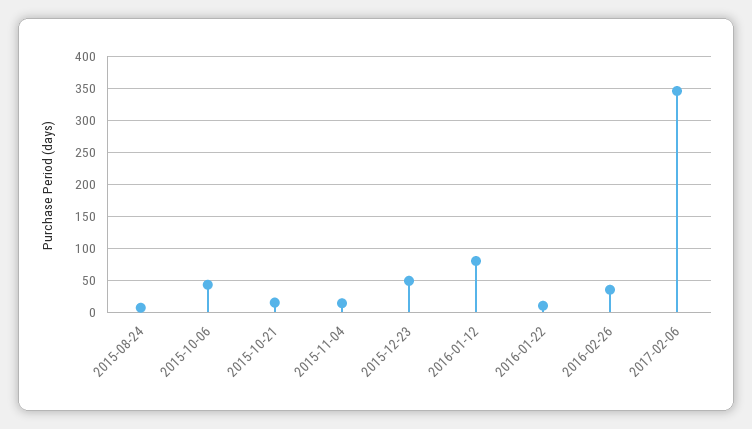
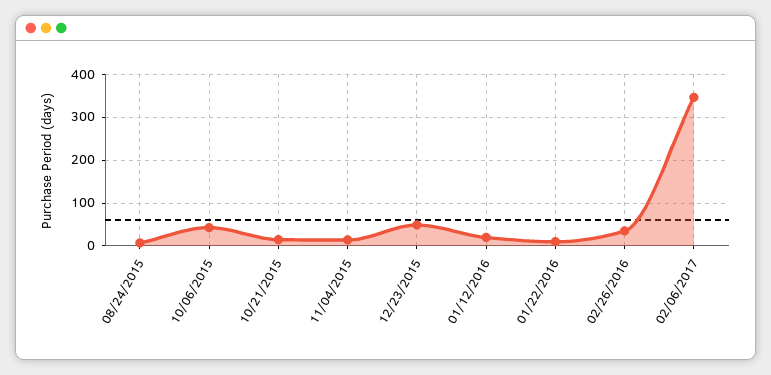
  {
    "2015-08-24": 10,
    "2015-10-06": 40,
    "2015-10-21": 20,
    "2015-11-04": 10,
    "2015-12-23": 50,
-   "2016-01-12": 80,
+   "2016-01-12": 20,
    "2016-01-22": 10,
    "2016-02-26": 40,
    "2017-02-06": 350
  }

